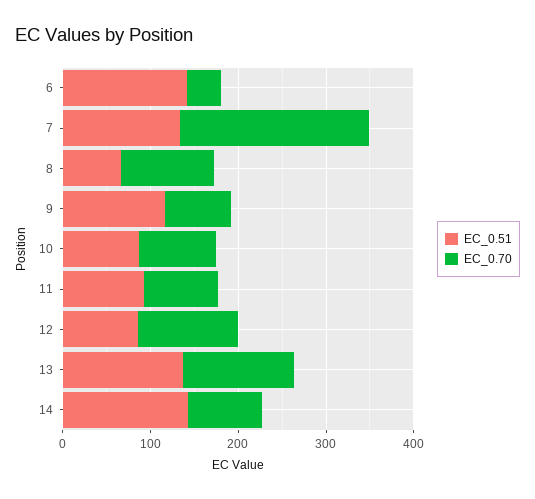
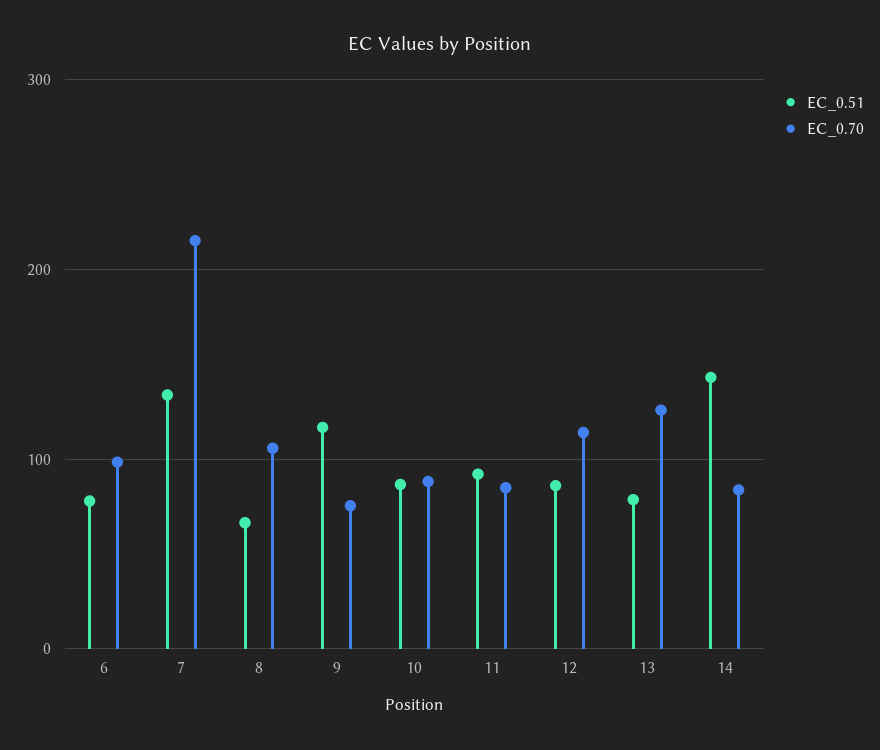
  {
    "EC_0.51": {
-     "6": 140,
+     "6": 80,
      "7": 130,
      "8": 70,
      "9": 120,
      "10": 90,
      "11": 90,
      "12": 90,
-     "13": 140,
+     "13": 80,
      "14": 140
    },
    "EC_0.70": {
-     "6": 40,
+     "6": 100,
      "7": 220,
      "8": 110,
      "9": 80,
      "10": 90,
      "11": 80,
      "12": 110,
      "13": 130,
      "14": 80
    }
  }

